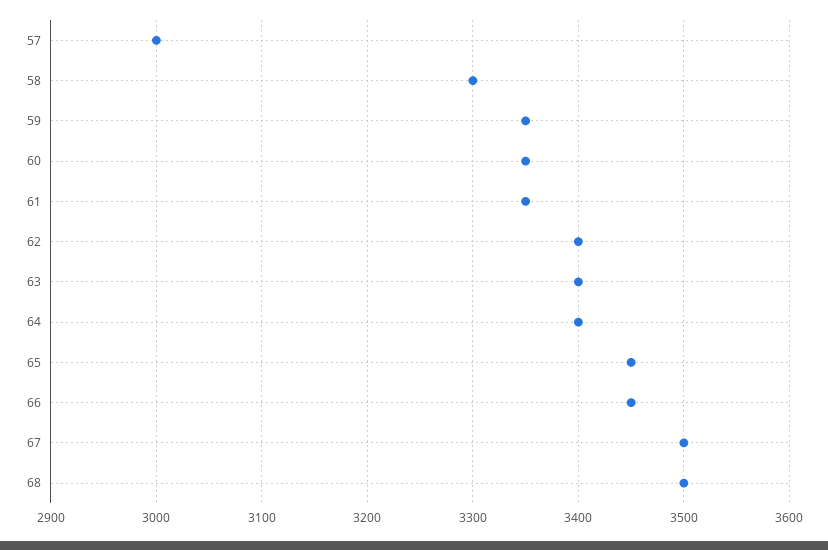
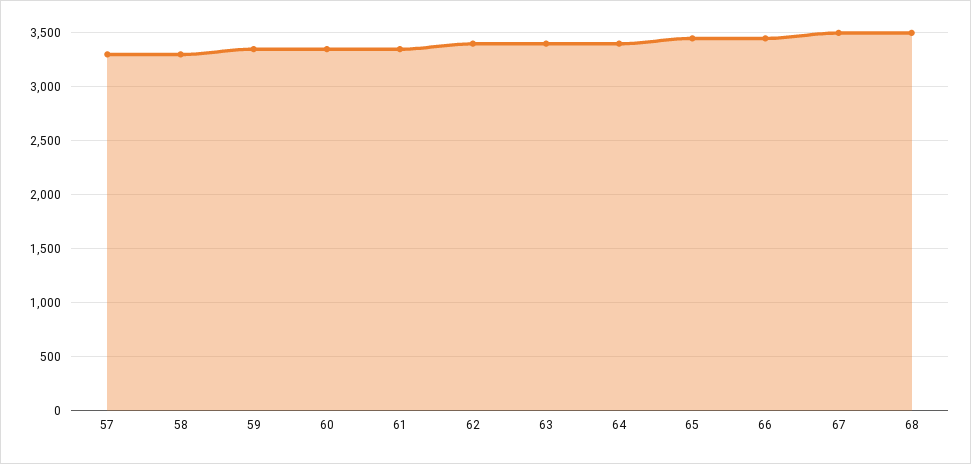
  {
-   "57": 3000,
+   "57": 3300,
    "58": 3300,
    "59": 3350,
    "60": 3350,
    "61": 3350,
    "62": 3400,
    "63": 3400,
    "64": 3400,
    "65": 3450,
    "66": 3450,
    "67": 3500,
    "68": 3500
  }

